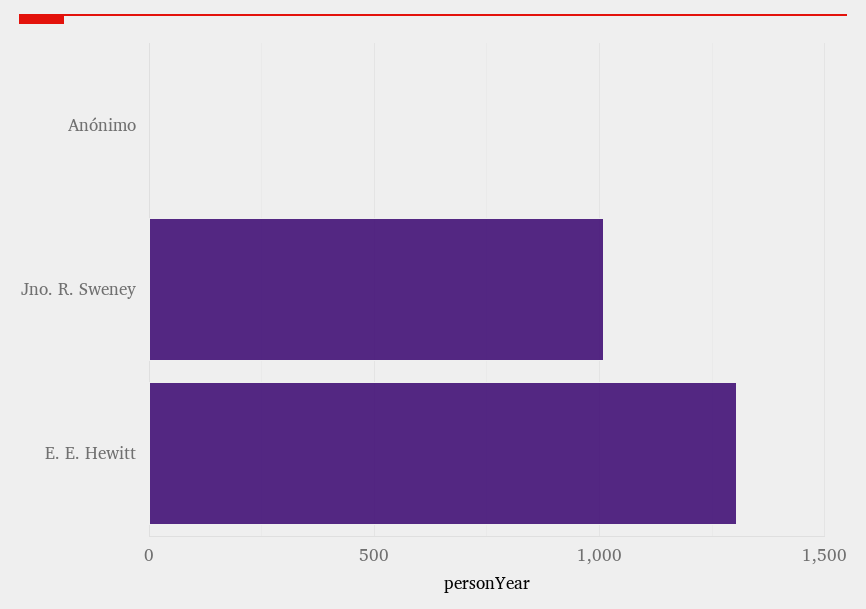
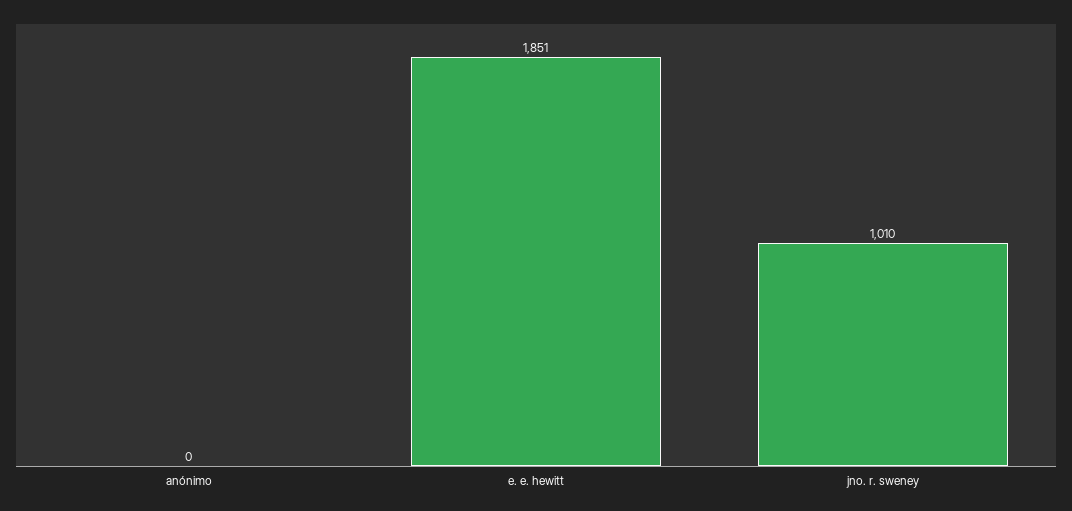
  {
    "Anónimo": 0,
    "Jno. R. Sweney": 1010,
-   "E. E. Hewitt": 1300
+   "E. E. Hewitt": 1851
  }

